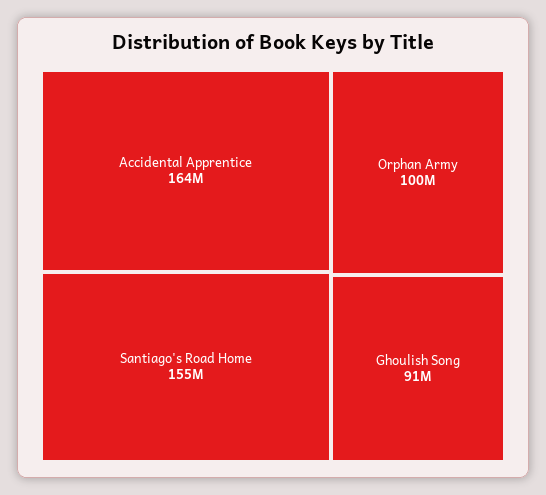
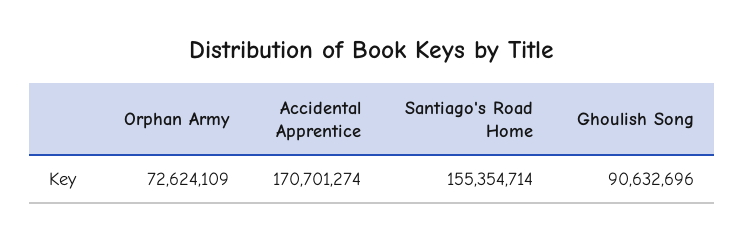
  {
-   "Accidental Apprentice": 164000000,
+   "Accidental Apprentice": 170701274,
    "Santiago's Road Home": 155354714,
-   "Orphan Army": 100000000,
+   "Orphan Army": 72624109,
    "Ghoulish Song": 90632696
  }

